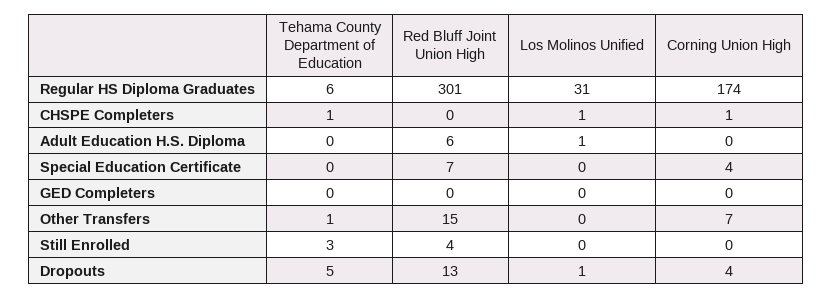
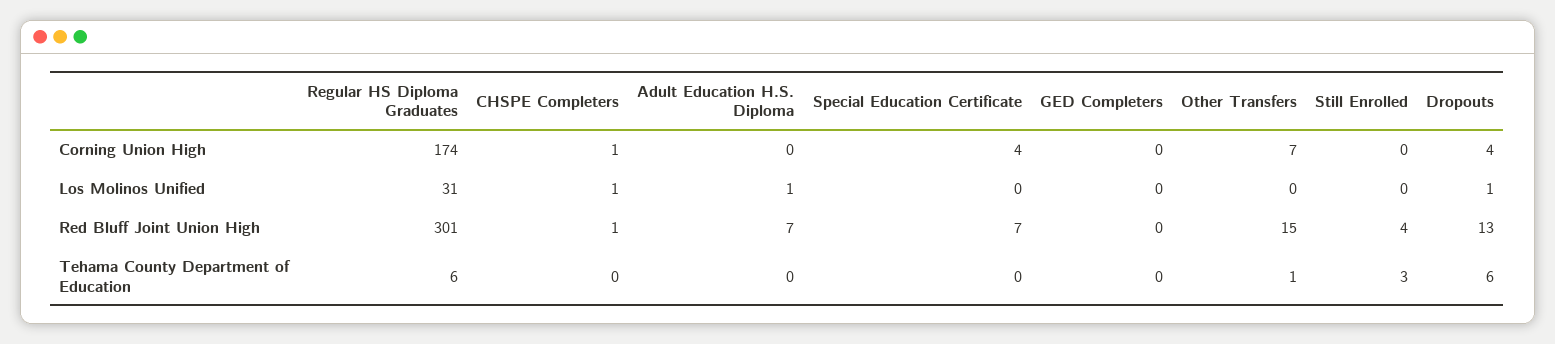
  {
    "Tehama County Department of Education": {
      "Regular HS Diploma Graduates": 6,
-     "CHSPE Completers": 1,
+     "CHSPE Completers": 0,
      "Adult Education H.S. Diploma": 0,
      "Special Education Certificate": 0,
      "GED Completers": 0,
      "Other Transfers": 1,
      "Still Enrolled": 3,
-     "Dropouts": 5
+     "Dropouts": 6
    },
    "Red Bluff Joint Union High": {
      "Regular HS Diploma Graduates": 301,
-     "CHSPE Completers": 0,
+     "CHSPE Completers": 1,
-     "Adult Education H.S. Diploma": 6,
+     "Adult Education H.S. Diploma": 7,
      "Special Education Certificate": 7,
      "GED Completers": 0,
      "Other Transfers": 15,
      "Still Enrolled": 4,
      "Dropouts": 13
    },
    "Los Molinos Unified": {
      "Regular HS Diploma Graduates": 31,
      "CHSPE Completers": 1,
      "Adult Education H.S. Diploma": 1,
      "Special Education Certificate": 0,
      "GED Completers": 0,
      "Other Transfers": 0,
      "Still Enrolled": 0,
      "Dropouts": 1
    },
    "Corning Union High": {
      "Regular HS Diploma Graduates": 174,
      "CHSPE Completers": 1,
      "Adult Education H.S. Diploma": 0,
      "Special Education Certificate": 4,
      "GED Completers": 0,
      "Other Transfers": 7,
      "Still Enrolled": 0,
      "Dropouts": 4
    }
  }

